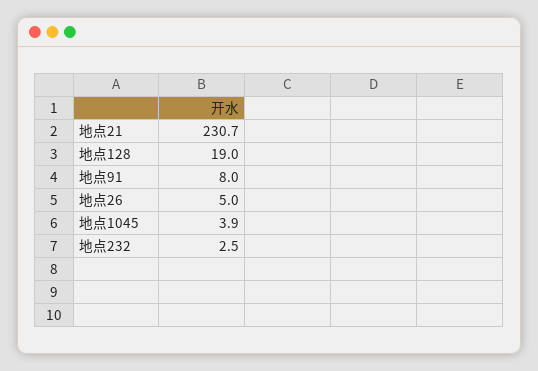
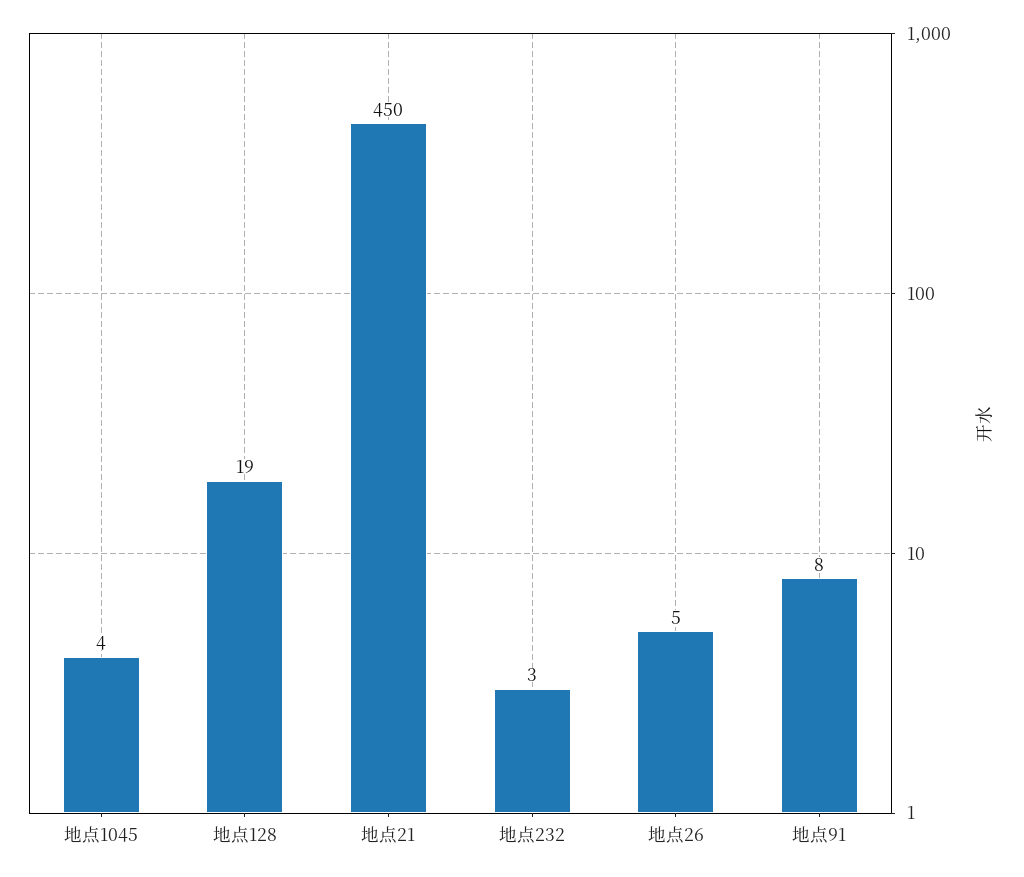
  {
-   "地点21": 230.7,
+   "地点21": 450,
    "地点128": 19,
    "地点91": 8,
    "地点26": 5,
    "地点1045": 3.9,
    "地点232": 2.5
  }

